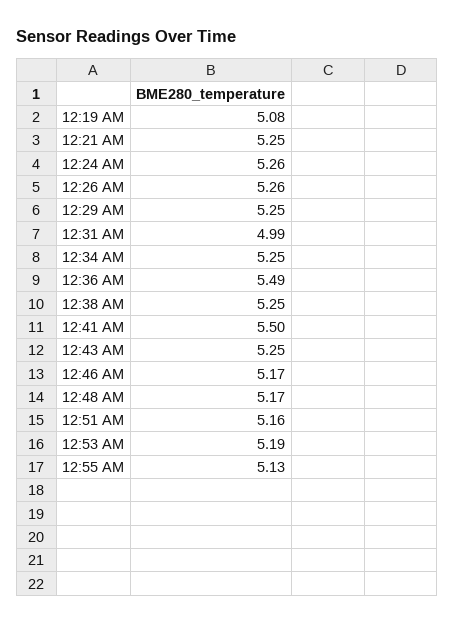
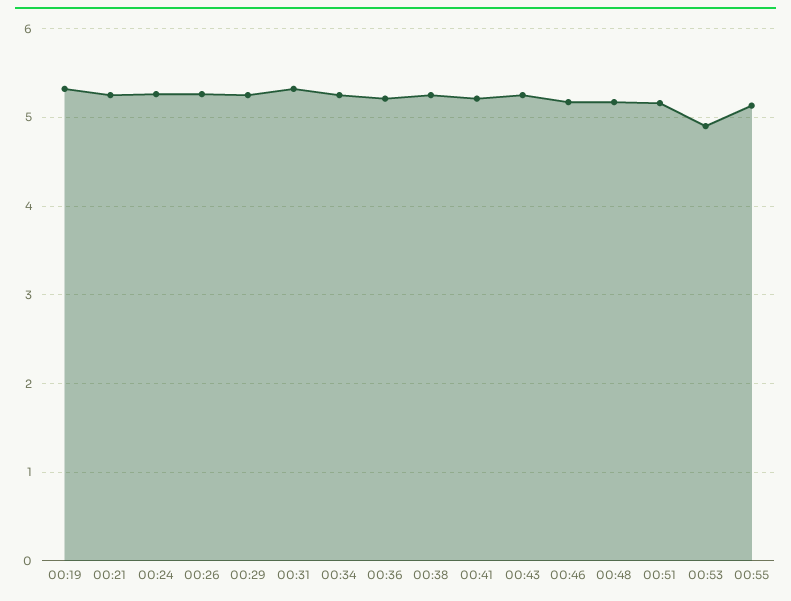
  {
-   "12:19 AM": 5.08,
+   "12:19 AM": 5.3,
    "12:21 AM": 5.25,
    "12:24 AM": 5.26,
    "12:26 AM": 5.26,
    "12:29 AM": 5.25,
-   "12:31 AM": 4.99,
+   "12:31 AM": 5.3,
    "12:34 AM": 5.25,
-   "12:36 AM": 5.49,
+   "12:36 AM": 5.2,
    "12:38 AM": 5.25,
-   "12:41 AM": 5.5,
+   "12:41 AM": 5.2,
    "12:43 AM": 5.25,
    "12:46 AM": 5.17,
    "12:48 AM": 5.17,
    "12:51 AM": 5.16,
-   "12:53 AM": 5.19,
+   "12:53 AM": 4.9,
    "12:55 AM": 5.13
  }

